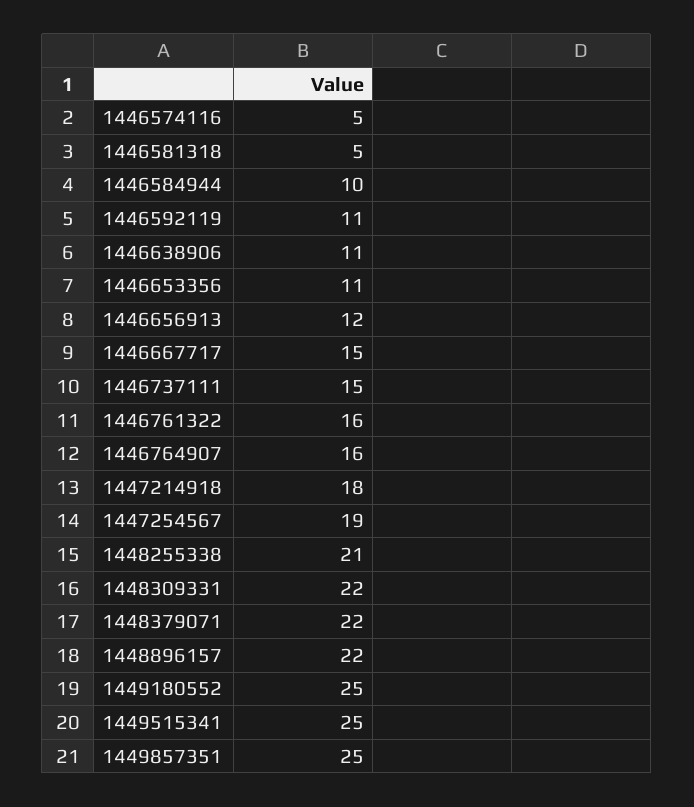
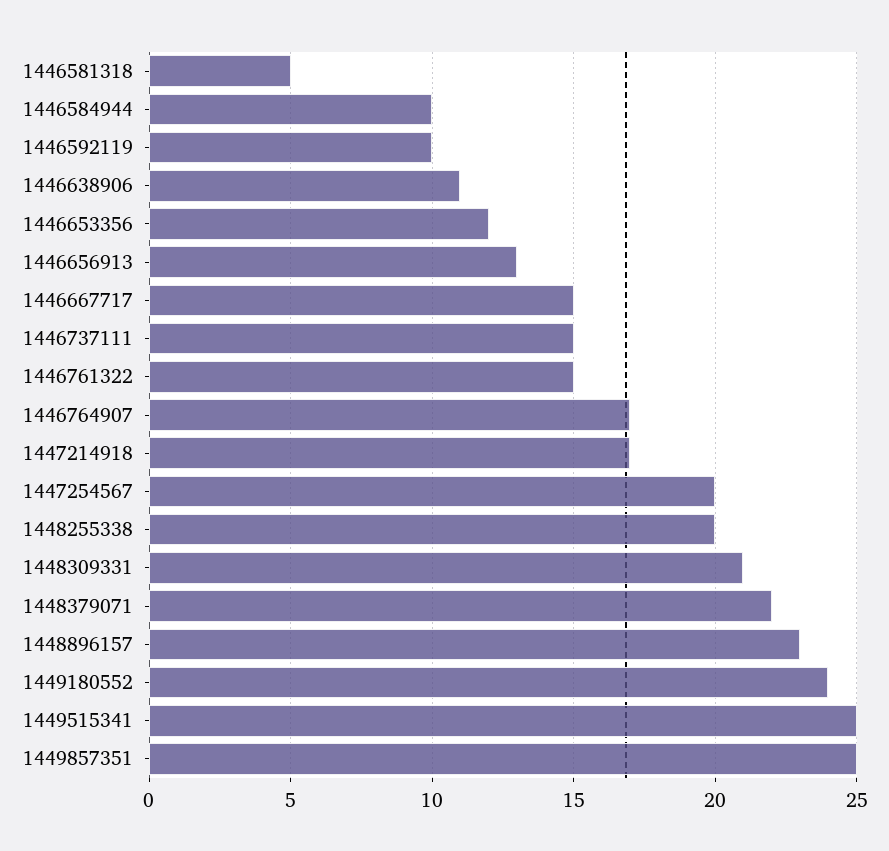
  {
-   "1446574116": 5,
    "1446581318": 5,
    "1446584944": 10,
-   "1446592119": 11,
+   "1446592119": 10,
    "1446638906": 11,
-   "1446653356": 11,
+   "1446653356": 12,
-   "1446656913": 12,
+   "1446656913": 13,
    "1446667717": 15,
    "1446737111": 15,
-   "1446761322": 16,
+   "1446761322": 15,
-   "1446764907": 16,
+   "1446764907": 17,
-   "1447214918": 18,
+   "1447214918": 17,
-   "1447254567": 19,
+   "1447254567": 20,
-   "1448255338": 21,
+   "1448255338": 20,
-   "1448309331": 22,
+   "1448309331": 21,
    "1448379071": 22,
-   "1448896157": 22,
+   "1448896157": 23,
-   "1449180552": 25,
+   "1449180552": 24,
    "1449515341": 25,
    "1449857351": 25
  }

